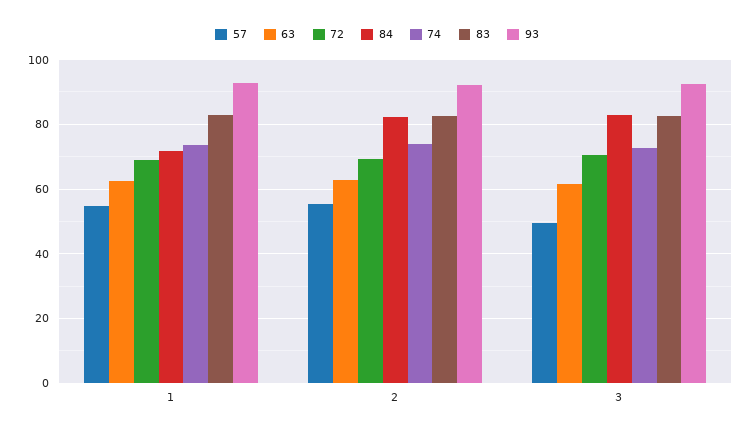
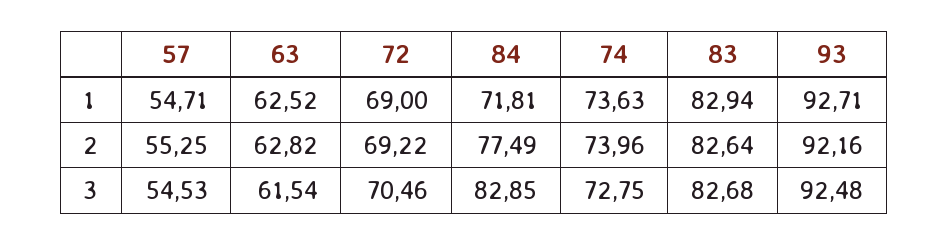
  {
    "57": {
      "1": 54.71,
      "2": 55.25,
-     "3": 50
+     "3": 54.53
    },
    "63": {
      "1": 62.52,
      "2": 62.82,
      "3": 61.54
    },
    "72": {
      "1": 69,
      "2": 69.22,
      "3": 70.46
    },
    "84": {
      "1": 71.81,
-     "2": 82,
+     "2": 77.49,
      "3": 82.85
    },
    "74": {
      "1": 73.63,
      "2": 73.96,
      "3": 72.75
    },
    "83": {
      "1": 82.94,
      "2": 82.64,
      "3": 82.68
    },
    "93": {
      "1": 92.71,
      "2": 92.16,
      "3": 92.48
    }
  }

